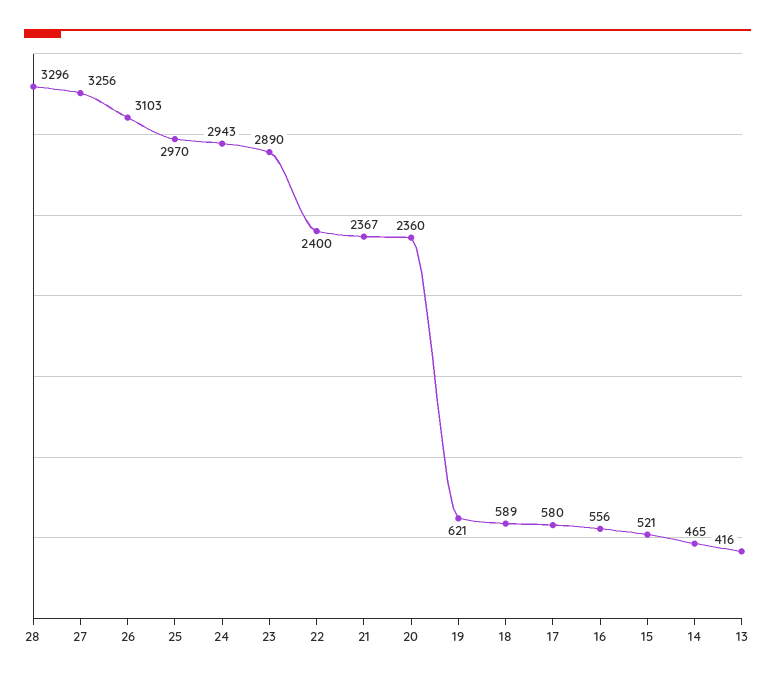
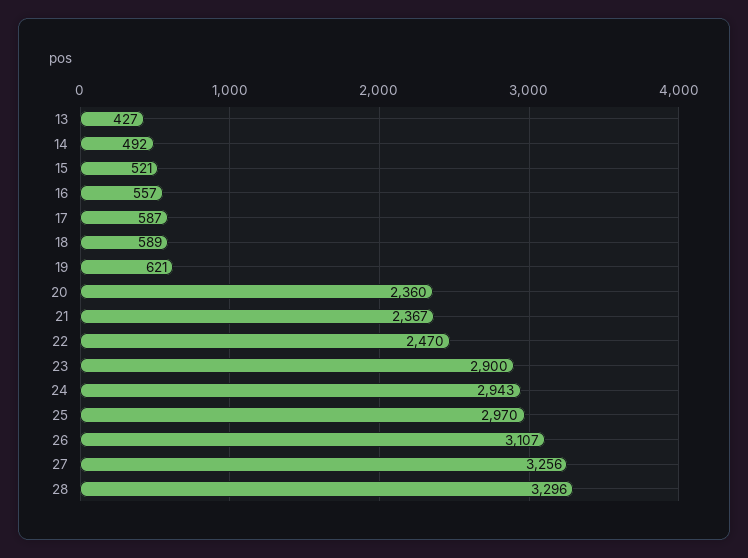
  {
    "28": 3296,
    "27": 3256,
-   "26": 3103,
+   "26": 3107,
    "25": 2970,
    "24": 2943,
-   "23": 2890,
+   "23": 2900,
-   "22": 2400,
+   "22": 2470,
    "21": 2367,
    "20": 2360,
    "19": 621,
    "18": 589,
-   "17": 580,
+   "17": 587,
-   "16": 556,
+   "16": 557,
    "15": 521,
-   "14": 465,
+   "14": 492,
-   "13": 416
+   "13": 427
  }

